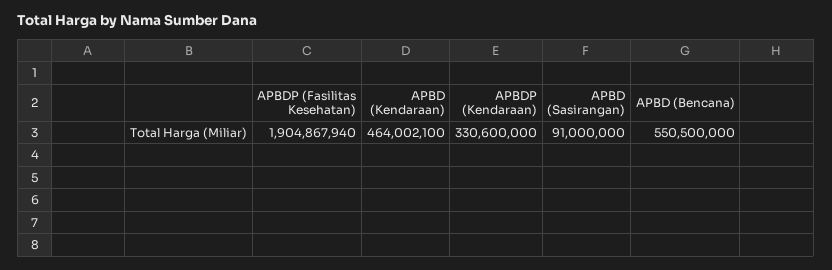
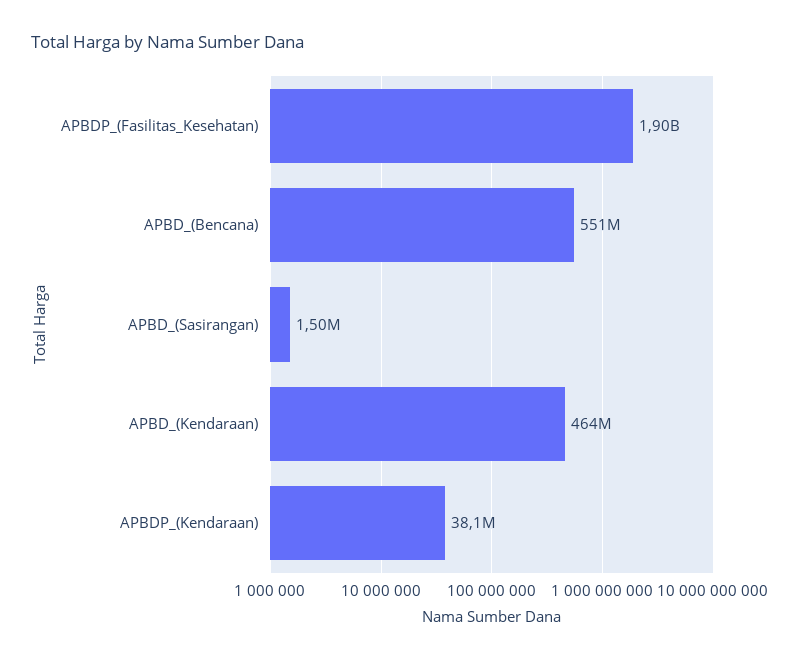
  {
    "APBDP (Fasilitas Kesehatan)": 1904867940,
    "APBD (Kendaraan)": 464002100,
-   "APBDP (Kendaraan)": 330600000,
+   "APBDP (Kendaraan)": 38100000,
-   "APBD (Sasirangan)": 91000000,
+   "APBD (Sasirangan)": 1500000,
    "APBD (Bencana)": 550500000
  }

